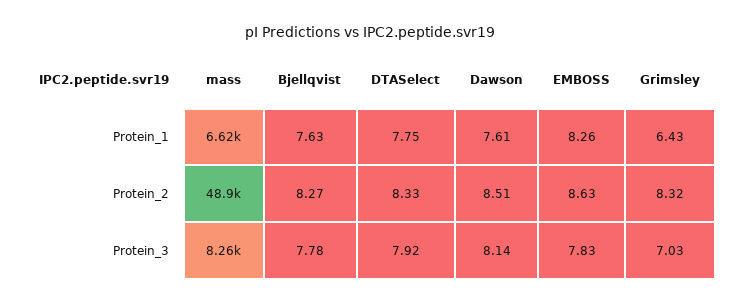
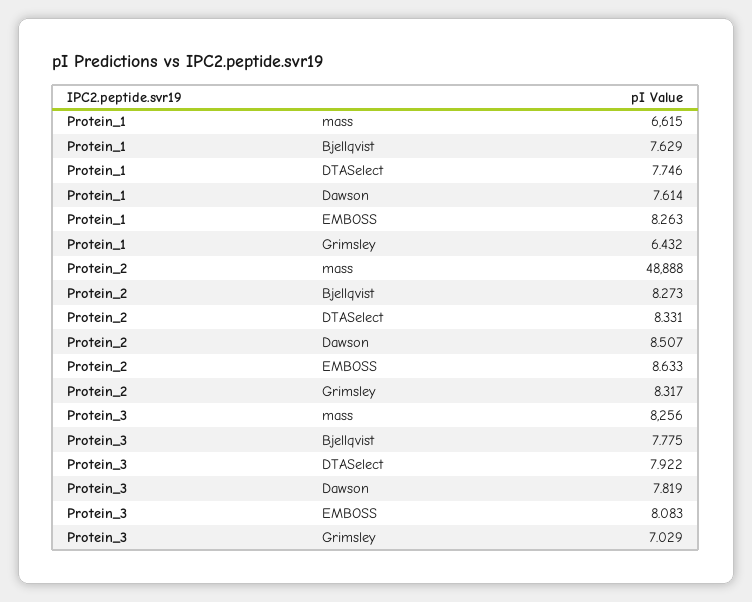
  {
    "mass": {
      "Protein_1": 6615,
      "Protein_2": 48888,
      "Protein_3": 8256
    },
    "Bjellqvist": {
      "Protein_1": 7.629,
      "Protein_2": 8.273,
      "Protein_3": 7.775
    },
    "DTASelect": {
      "Protein_1": 7.746,
      "Protein_2": 8.331,
      "Protein_3": 7.922
    },
    "Dawson": {
      "Protein_1": 7.614,
      "Protein_2": 8.507,
-     "Protein_3": 8.14
+     "Protein_3": 7.819
    },
    "EMBOSS": {
      "Protein_1": 8.263,
      "Protein_2": 8.633,
-     "Protein_3": 7.83
+     "Protein_3": 8.083
    },
    "Grimsley": {
      "Protein_1": 6.432,
      "Protein_2": 8.317,
      "Protein_3": 7.029
    }
  }

